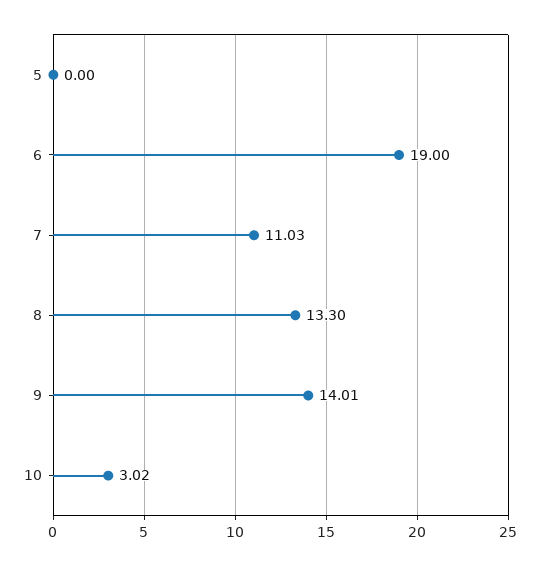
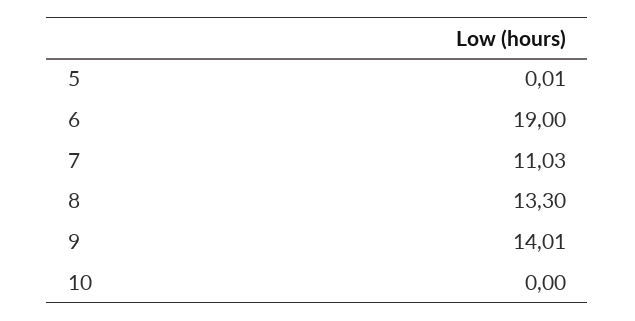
  {
-   "5": 0,
+   "5": 0.01,
    "6": 19,
    "7": 11.03,
    "8": 13.3,
    "9": 14.01,
-   "10": 3.02
+   "10": 0
  }

